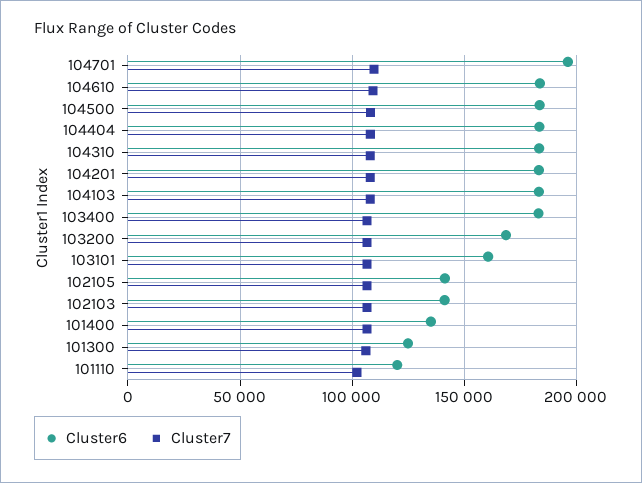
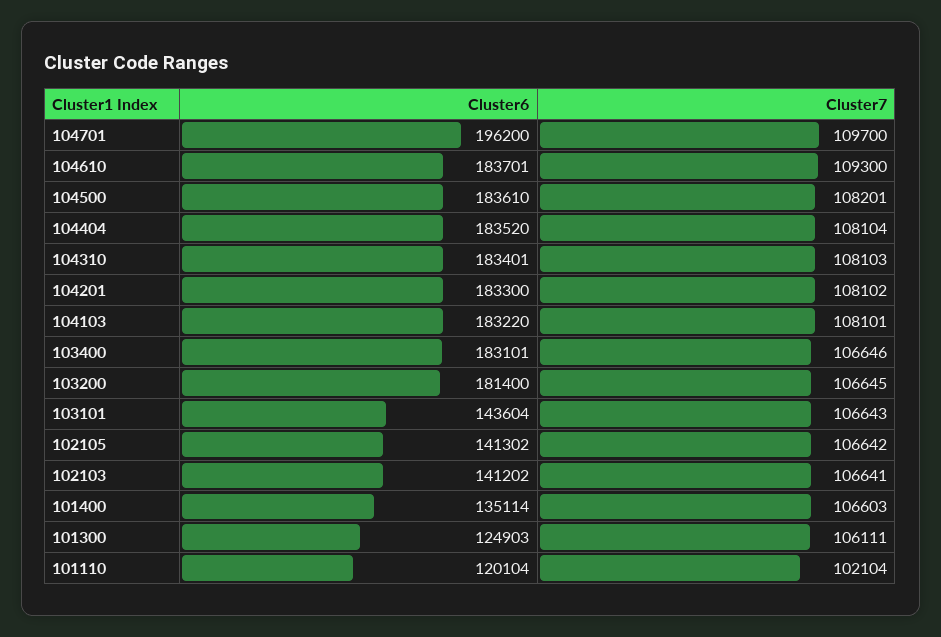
  {
    "Cluster6": {
      "104701": 196200,
      "104610": 183701,
      "104500": 183610,
      "104404": 183520,
      "104310": 183401,
      "104201": 183300,
      "104103": 183220,
      "103400": 183101,
-     "103200": 170000,
+     "103200": 181400,
-     "103101": 160000,
+     "103101": 143604,
      "102105": 141302,
      "102103": 141202,
      "101400": 135114,
      "101300": 124903,
      "101110": 120104
    },
    "Cluster7": {
      "104701": 109700,
      "104610": 109300,
      "104500": 108201,
      "104404": 108104,
      "104310": 108103,
      "104201": 108102,
      "104103": 108101,
      "103400": 106646,
      "103200": 106645,
      "103101": 106643,
      "102105": 106642,
      "102103": 106641,
      "101400": 106603,
      "101300": 106111,
      "101110": 102104
    }
  }

